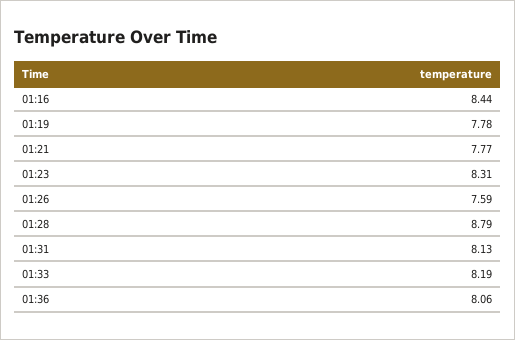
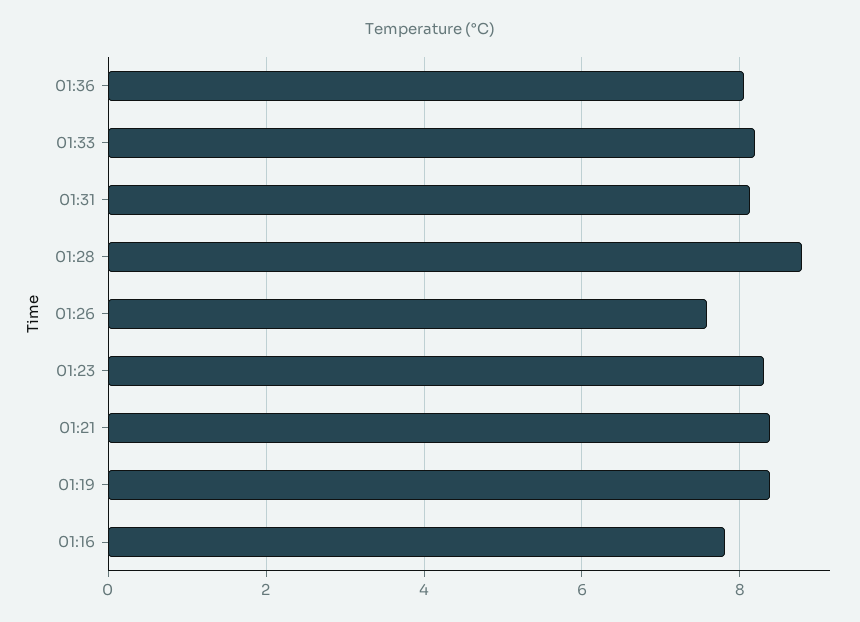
  {
-   "01:16": 8.44,
+   "01:16": 7.8,
-   "01:19": 7.78,
+   "01:19": 8.4,
-   "01:21": 7.77,
+   "01:21": 8.4,
    "01:23": 8.31,
    "01:26": 7.59,
    "01:28": 8.79,
    "01:31": 8.13,
    "01:33": 8.19,
    "01:36": 8.06
  }

